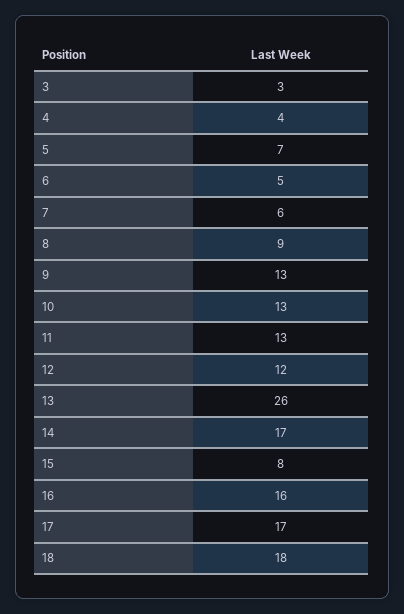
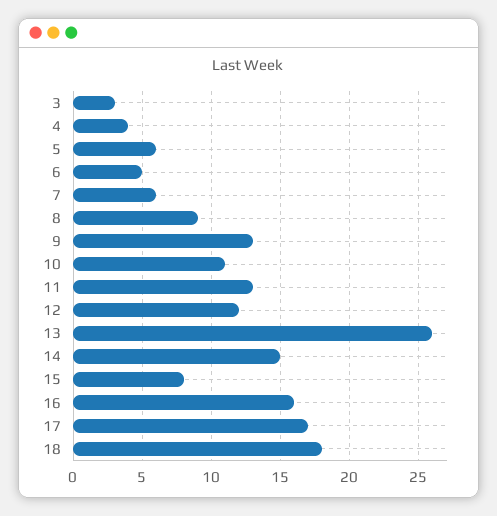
  {
    "3": 3,
    "4": 4,
-   "5": 7,
+   "5": 6,
    "6": 5,
    "7": 6,
    "8": 9,
    "9": 13,
-   "10": 13,
+   "10": 11,
    "11": 13,
    "12": 12,
    "13": 26,
-   "14": 17,
+   "14": 15,
    "15": 8,
    "16": 16,
    "17": 17,
    "18": 18
  }

